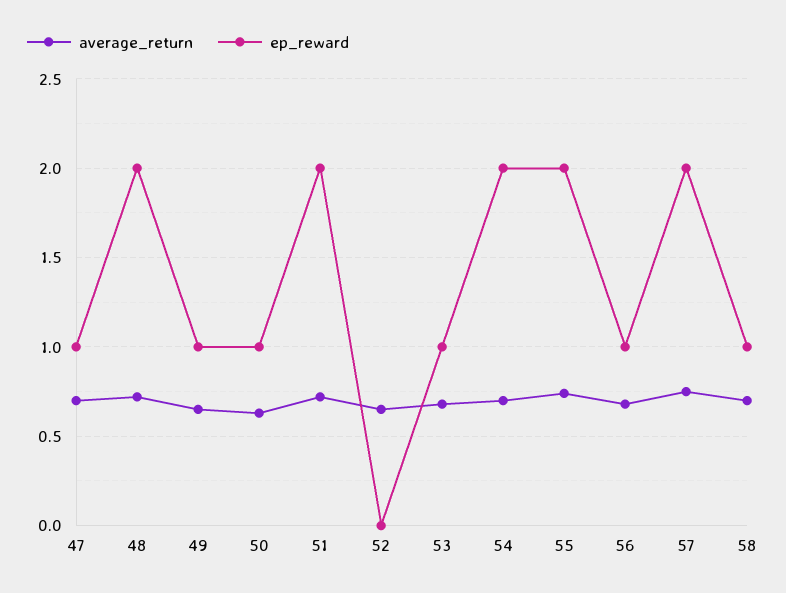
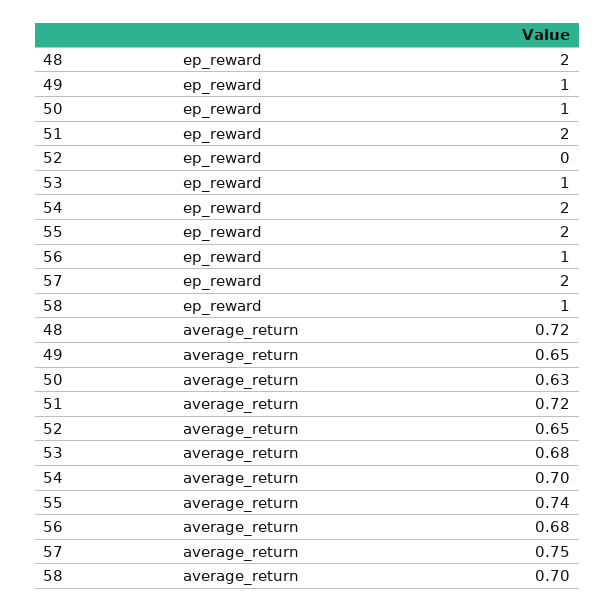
  {
    "average_return": {
-     "47": 0.7,
      "48": 0.72,
      "49": 0.65,
      "50": 0.63,
      "51": 0.72,
      "52": 0.65,
      "53": 0.68,
      "54": 0.7,
      "55": 0.74,
      "56": 0.68,
      "57": 0.75,
      "58": 0.7
    },
    "ep_reward": {
-     "47": 1,
      "48": 2,
      "49": 1,
      "50": 1,
      "51": 2,
      "52": 0,
      "53": 1,
      "54": 2,
      "55": 2,
      "56": 1,
      "57": 2,
      "58": 1
    }
  }

